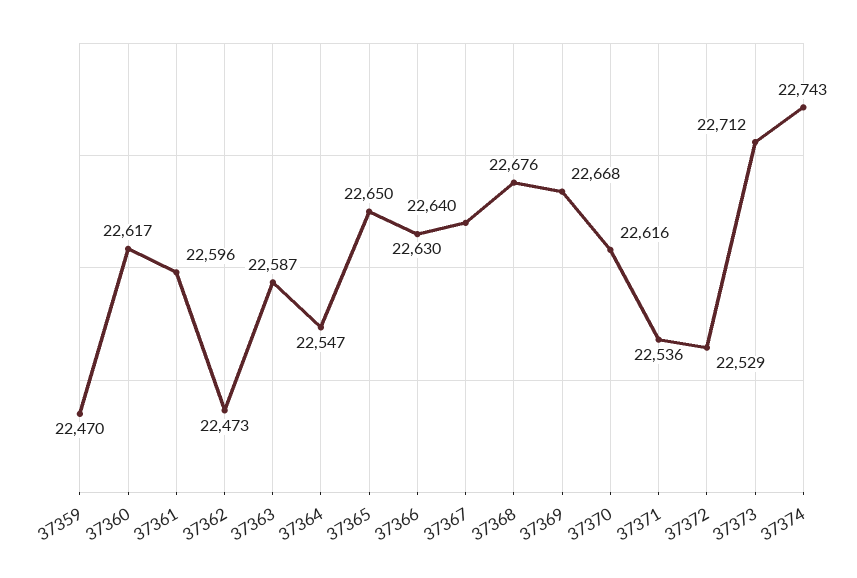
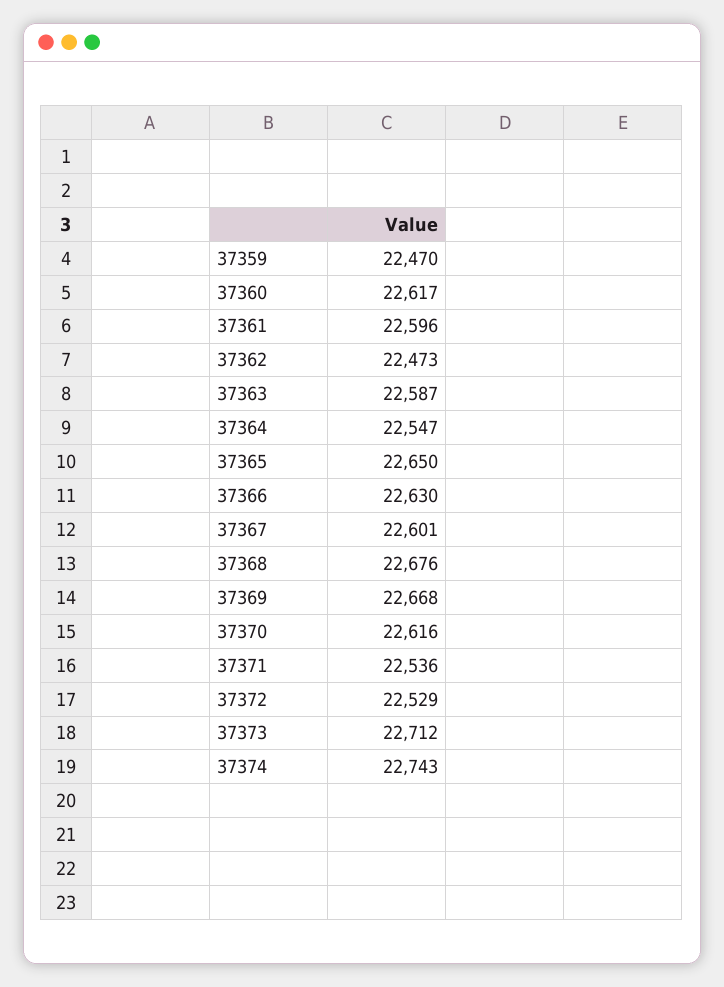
  {
    "37359": 22470,
    "37360": 22617,
    "37361": 22596,
    "37362": 22473,
    "37363": 22587,
    "37364": 22547,
    "37365": 22650,
    "37366": 22630,
-   "37367": 22640,
+   "37367": 22601,
    "37368": 22676,
    "37369": 22668,
    "37370": 22616,
    "37371": 22536,
    "37372": 22529,
    "37373": 22712,
    "37374": 22743
  }

